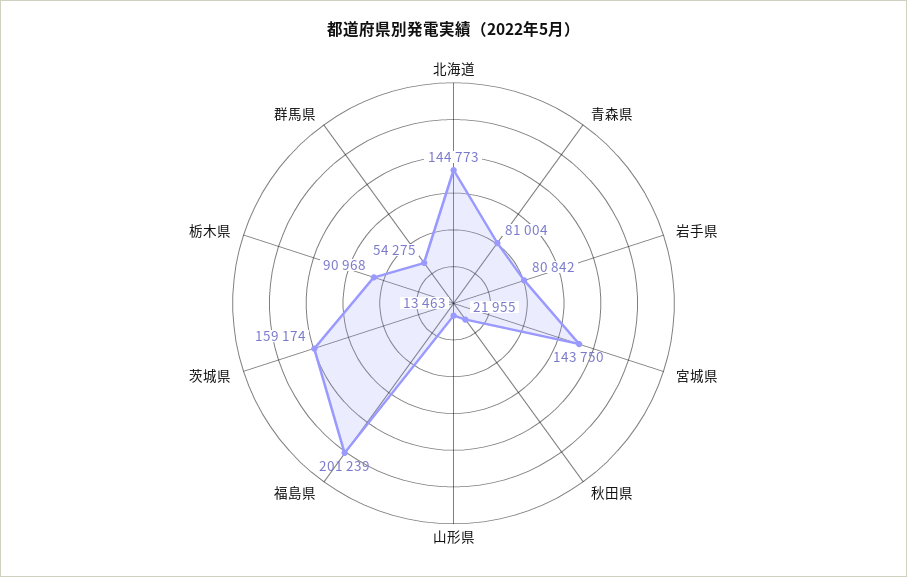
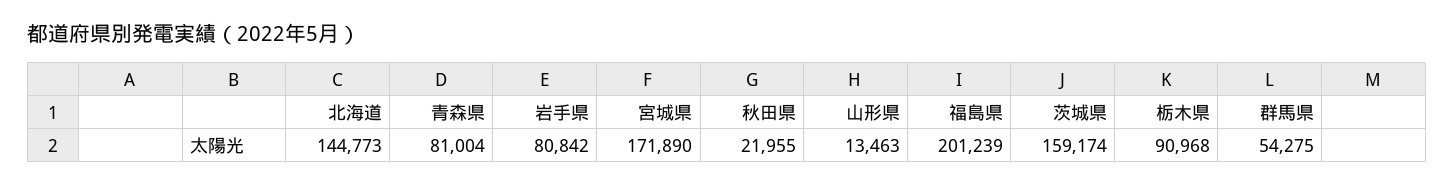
  {
    "北海道": 144773,
    "青森県": 81004,
    "岩手県": 80842,
-   "宮城県": 143750,
+   "宮城県": 171890,
    "秋田県": 21955,
    "山形県": 13463,
    "福島県": 201239,
    "茨城県": 159174,
    "栃木県": 90968,
    "群馬県": 54275
  }

